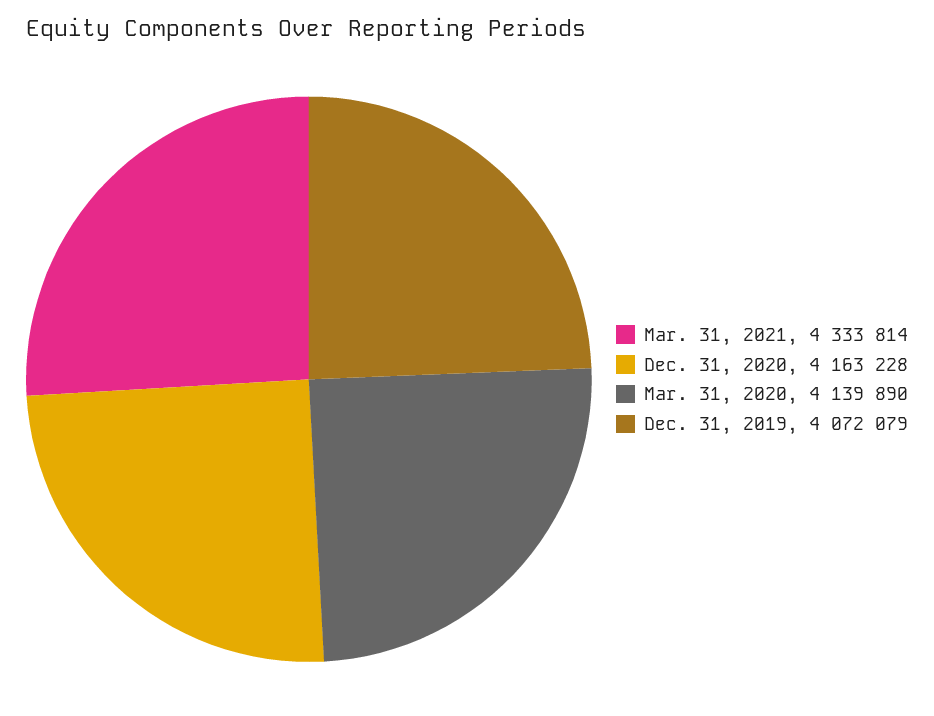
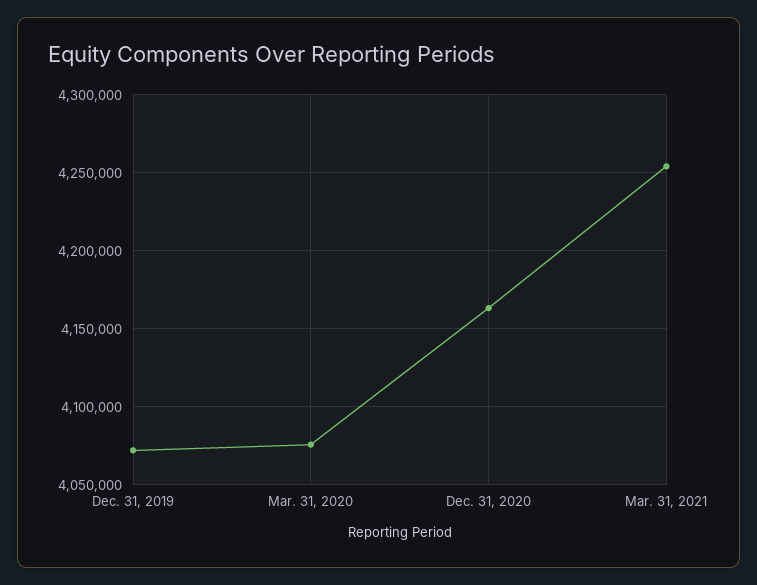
  {
-   "Mar. 31, 2021": 4333814,
+   "Mar. 31, 2021": 4255000,
    "Dec. 31, 2020": 4163228,
-   "Mar. 31, 2020": 4139890,
+   "Mar. 31, 2020": 4075000,
    "Dec. 31, 2019": 4072079
  }

